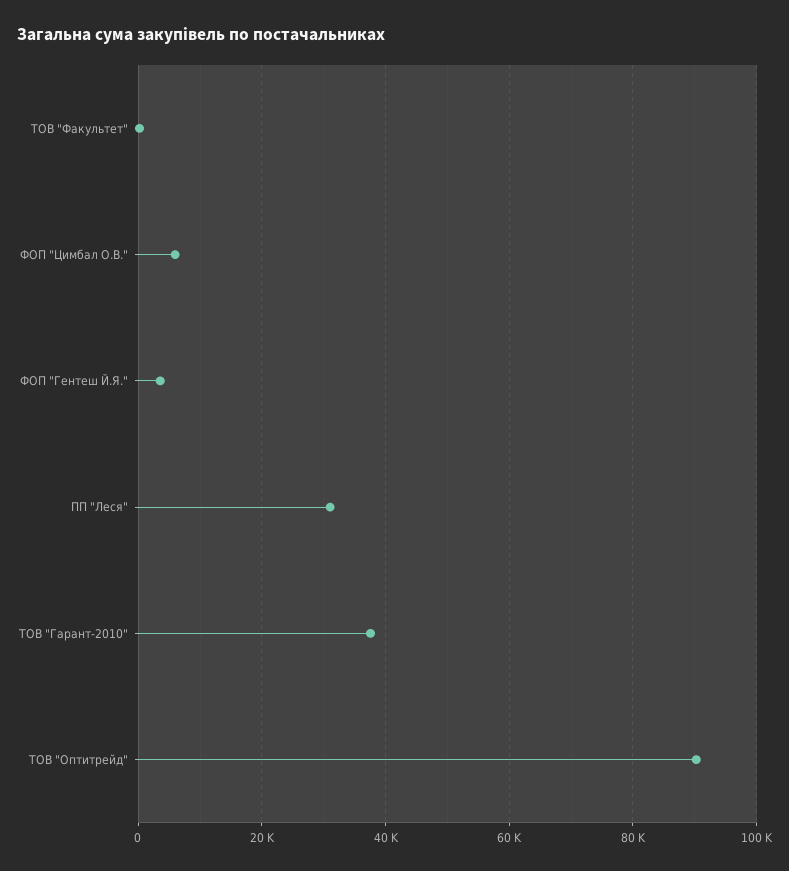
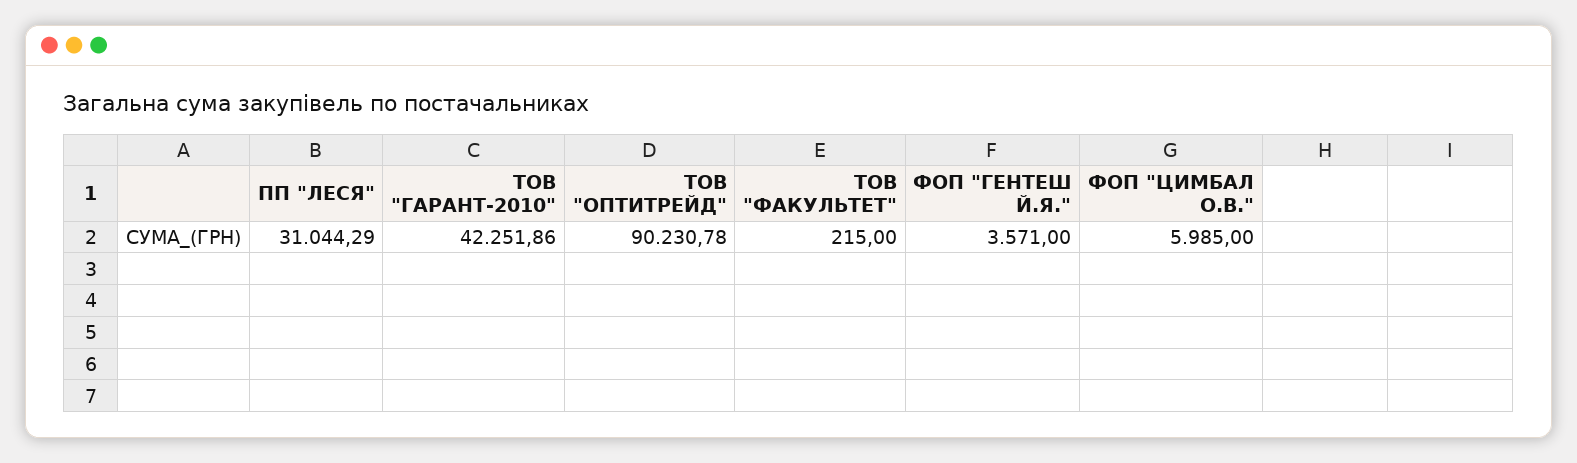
  {
    "ТОВ \"Факультет\"": 215,
    "ФОП \"Цимбал О.В.\"": 5985,
    "ФОП \"Гентеш Й.Я.\"": 3571,
    "ПП \"Леся\"": 31044.29,
-   "ТОВ \"Гарант-2010\"": 38000,
+   "ТОВ \"Гарант-2010\"": 42251.86,
    "ТОВ \"Оптитрейд\"": 90230.78
  }

